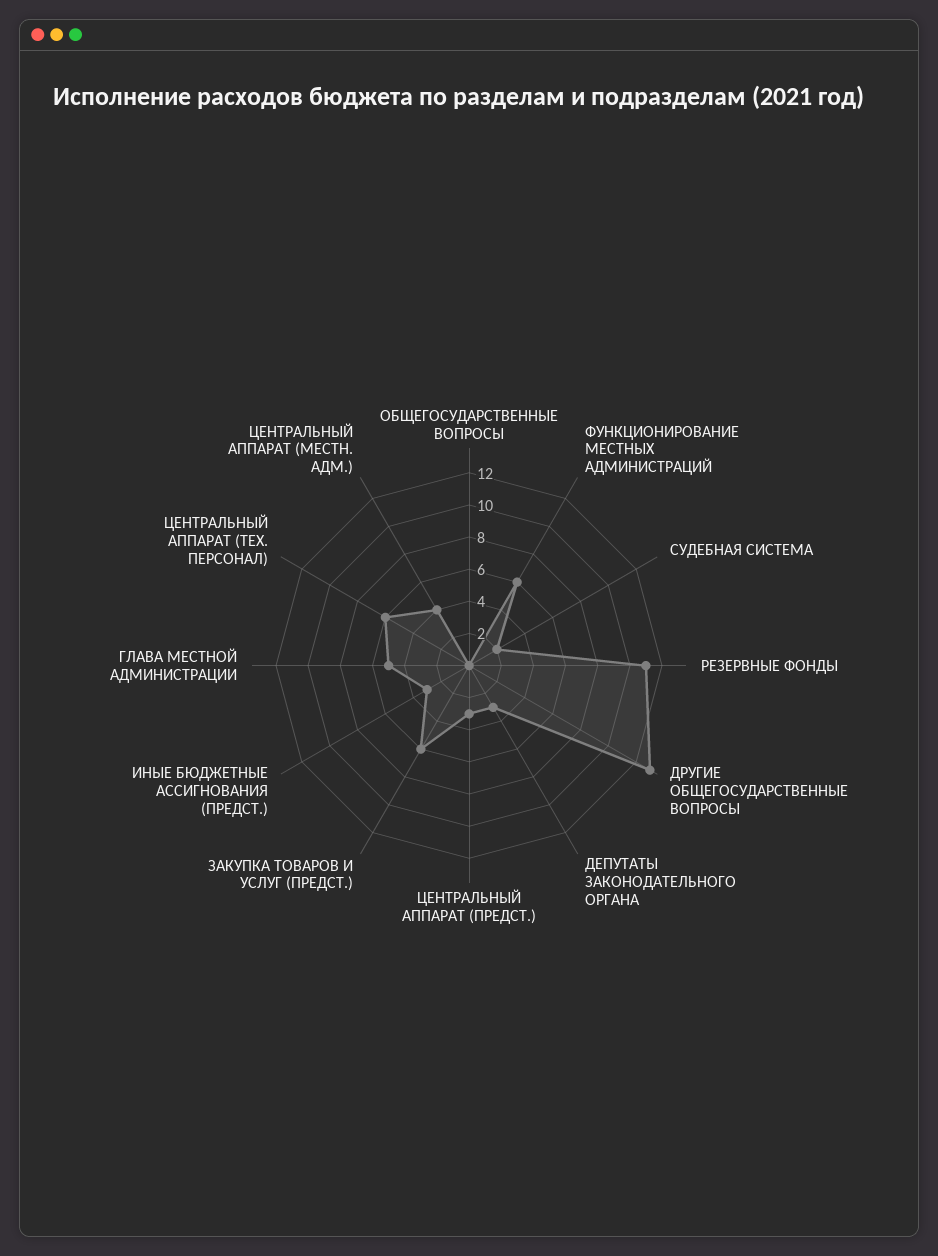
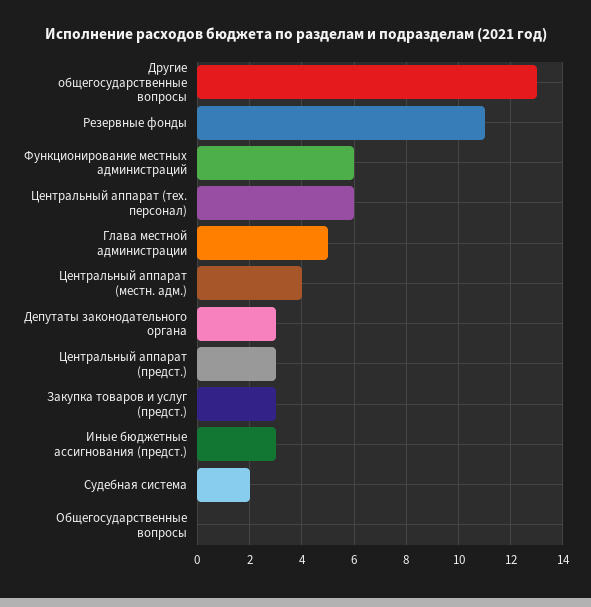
  {
    "ОБЩЕГОСУДАРСТВЕННЫЕ ВОПРОСЫ": 0,
    "ФУНКЦИОНИРОВАНИЕ МЕСТНЫХ АДМИНИСТРАЦИЙ": 6,
    "СУДЕБНАЯ СИСТЕМА": 2,
    "РЕЗЕРВНЫЕ ФОНДЫ": 11,
    "ДРУГИЕ ОБЩЕГОСУДАРСТВЕННЫЕ ВОПРОСЫ": 13,
    "ДЕПУТАТЫ ЗАКОНОДАТЕЛЬНОГО ОРГАНА": 3,
    "ЦЕНТРАЛЬНЫЙ АППАРАТ (ПРЕДСТ.)": 3,
-   "ЗАКУПКА ТОВАРОВ И УСЛУГ (ПРЕДСТ.)": 6,
+   "ЗАКУПКА ТОВАРОВ И УСЛУГ (ПРЕДСТ.)": 3,
    "ИНЫЕ БЮДЖЕТНЫЕ АССИГНОВАНИЯ (ПРЕДСТ.)": 3,
    "ГЛАВА МЕСТНОЙ АДМИНИСТРАЦИИ": 5,
    "ЦЕНТРАЛЬНЫЙ АППАРАТ (ТЕХ. ПЕРСОНАЛ)": 6,
    "ЦЕНТРАЛЬНЫЙ АППАРАТ (МЕСТН. АДМ.)": 4
  }

